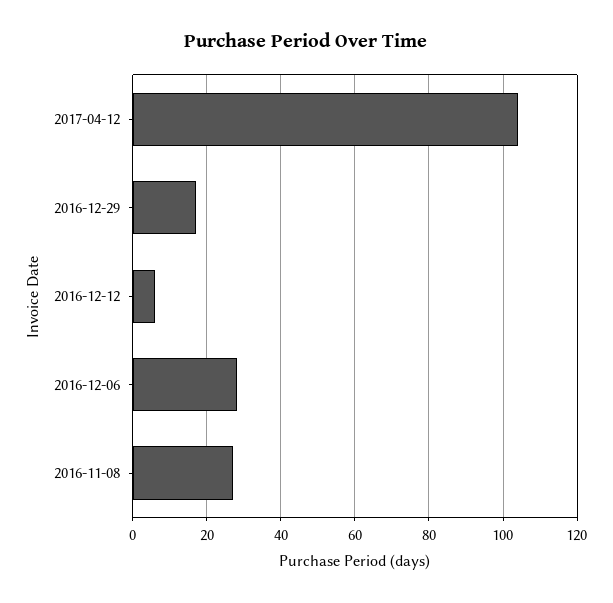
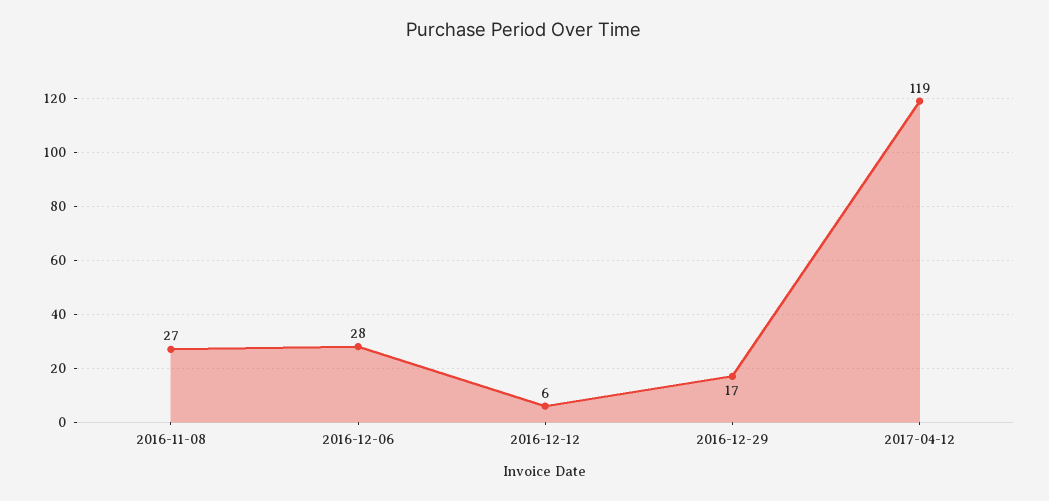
  {
-   "2017-04-12": 105,
+   "2017-04-12": 119,
    "2016-12-29": 17,
    "2016-12-12": 6,
    "2016-12-06": 28,
    "2016-11-08": 27
  }

